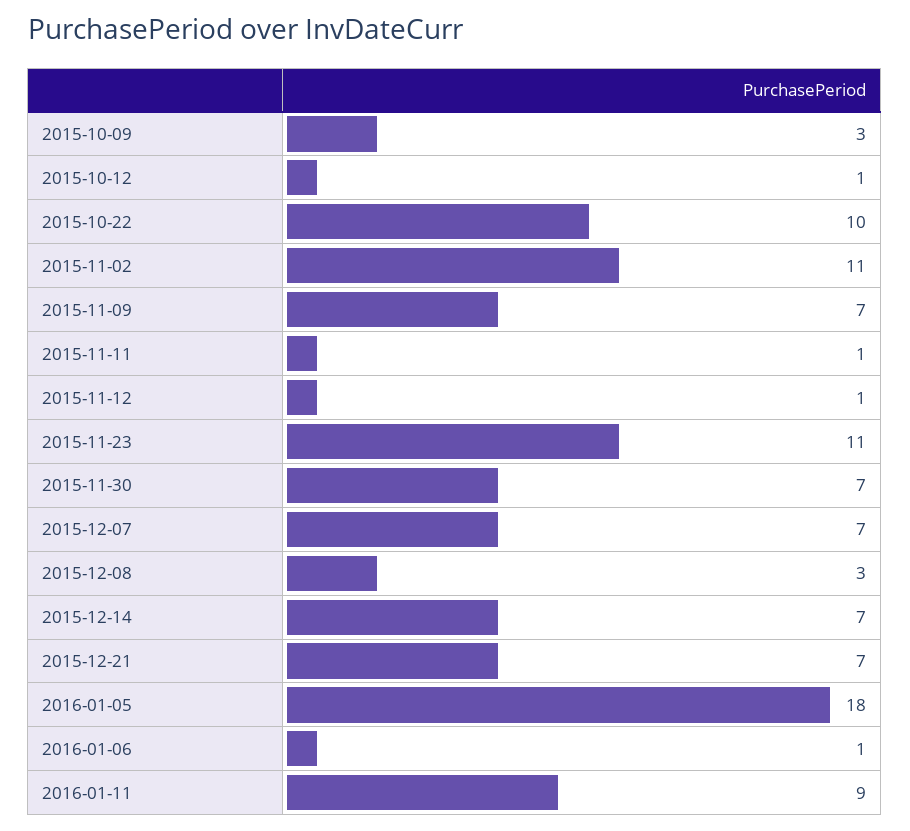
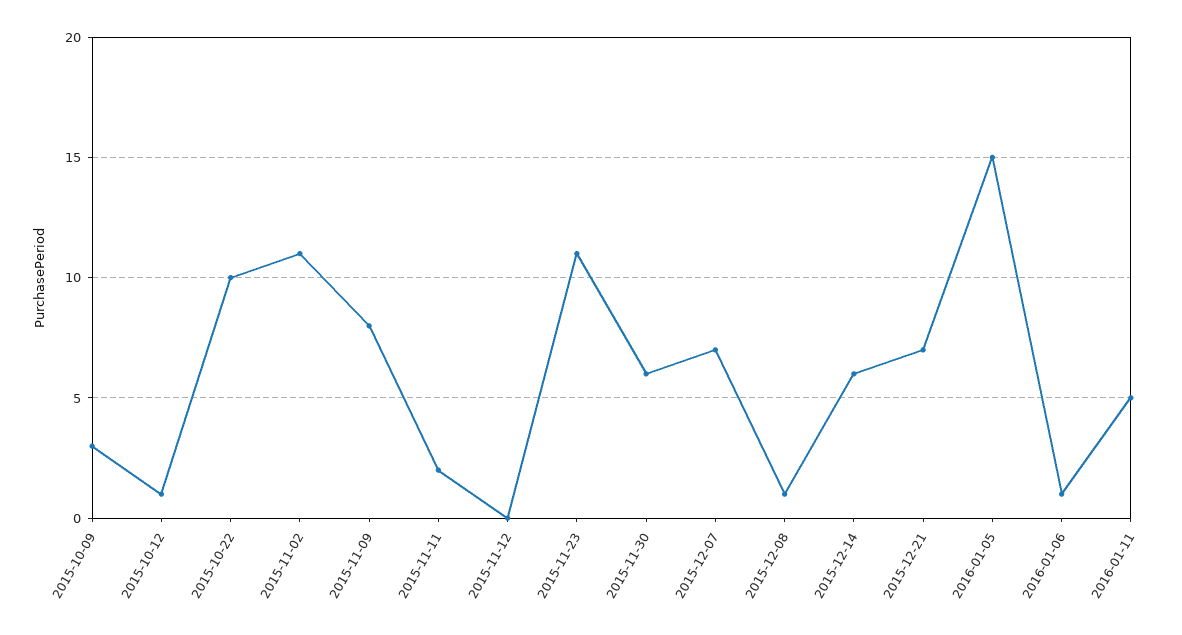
  {
    "2015-10-09": 3,
    "2015-10-12": 1,
    "2015-10-22": 10,
    "2015-11-02": 11,
-   "2015-11-09": 7,
+   "2015-11-09": 8,
-   "2015-11-11": 1,
+   "2015-11-11": 2,
-   "2015-11-12": 1,
+   "2015-11-12": 0,
    "2015-11-23": 11,
-   "2015-11-30": 7,
+   "2015-11-30": 6,
    "2015-12-07": 7,
-   "2015-12-08": 3,
+   "2015-12-08": 1,
-   "2015-12-14": 7,
+   "2015-12-14": 6,
    "2015-12-21": 7,
-   "2016-01-05": 18,
+   "2016-01-05": 15,
    "2016-01-06": 1,
-   "2016-01-11": 9
+   "2016-01-11": 5
  }

